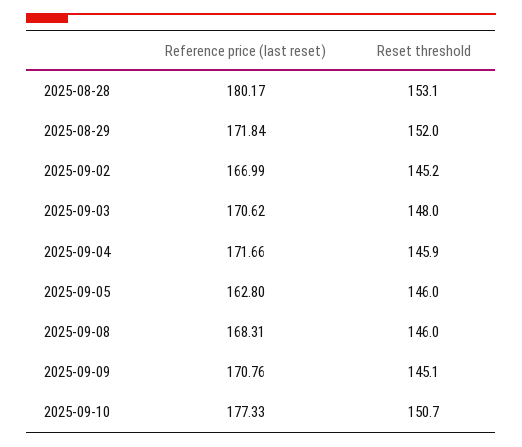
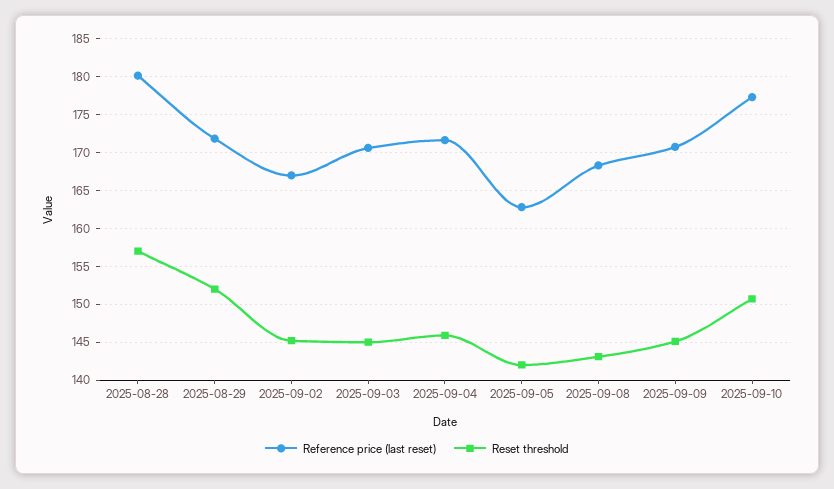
  {
    "Reference price (last reset)": {
      "2025-08-28": 180.17,
      "2025-08-29": 171.84,
      "2025-09-02": 166.99,
      "2025-09-03": 170.62,
      "2025-09-04": 171.66,
      "2025-09-05": 162.8,
      "2025-09-08": 168.31,
      "2025-09-09": 170.76,
      "2025-09-10": 177.33
    },
    "Reset threshold": {
-     "2025-08-28": 153.1,
+     "2025-08-28": 157,
      "2025-08-29": 152,
      "2025-09-02": 145.2,
-     "2025-09-03": 148,
+     "2025-09-03": 145,
      "2025-09-04": 145.9,
-     "2025-09-05": 146,
+     "2025-09-05": 142,
-     "2025-09-08": 146,
+     "2025-09-08": 143,
      "2025-09-09": 145.1,
      "2025-09-10": 150.7
    }
  }

